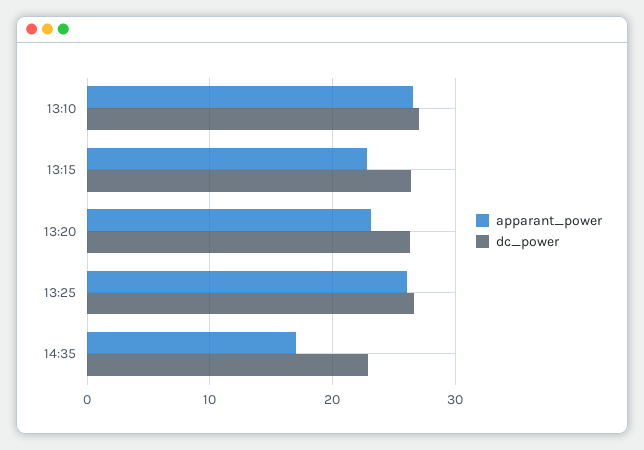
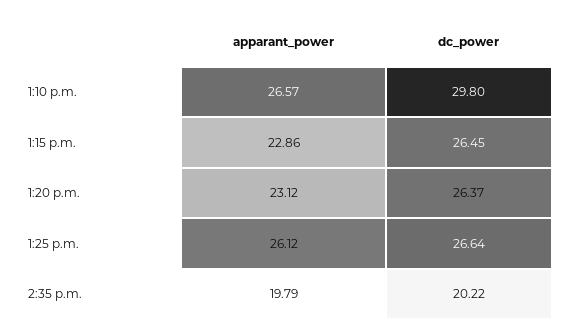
  {
    "apparant_power": {
      "13:10": 26.57,
      "13:15": 22.86,
      "13:20": 23.12,
      "13:25": 26.12,
-     "14:35": 17
+     "14:35": 19.79
    },
    "dc_power": {
-     "13:10": 27,
+     "13:10": 29.8,
      "13:15": 26.45,
      "13:20": 26.37,
      "13:25": 26.64,
-     "14:35": 23
+     "14:35": 20.22
    }
  }

